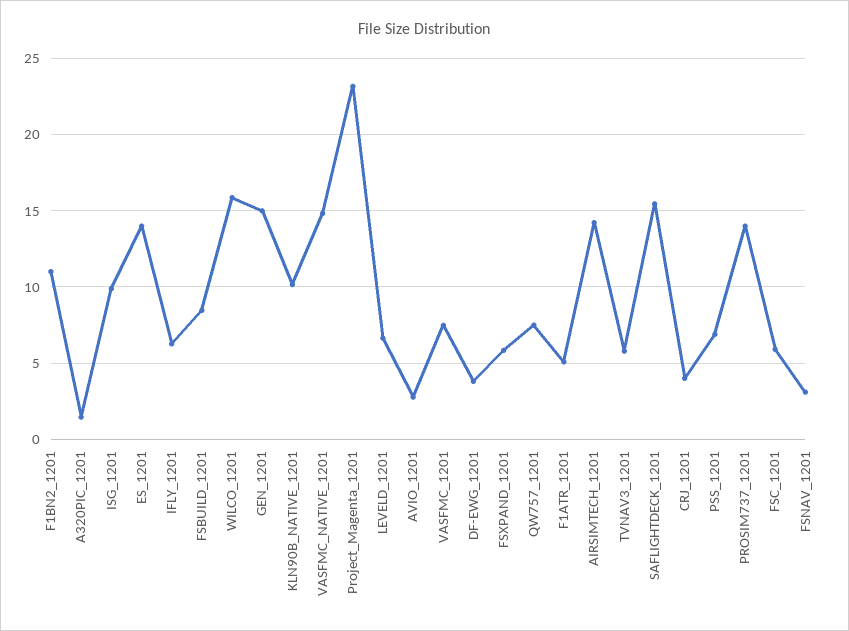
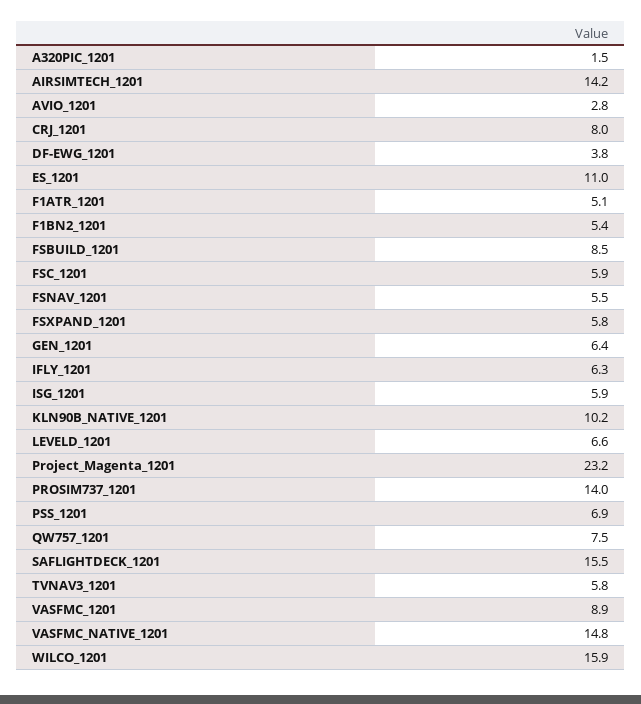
  {
-   "F1BN2_1201": 11,
+   "F1BN2_1201": 5.4,
    "A320PIC_1201": 1.5,
-   "ISG_1201": 10,
+   "ISG_1201": 5.9,
-   "ES_1201": 14,
+   "ES_1201": 11,
    "IFLY_1201": 6.3,
    "FSBUILD_1201": 8.5,
    "WILCO_1201": 15.9,
-   "GEN_1201": 15,
+   "GEN_1201": 6.4,
    "KLN90B_NATIVE_1201": 10.2,
    "VASFMC_NATIVE_1201": 14.8,
    "Project_Magenta_1201": 23.2,
    "LEVELD_1201": 6.6,
    "AVIO_1201": 2.8,
-   "VASFMC_1201": 7.5,
+   "VASFMC_1201": 8.9,
    "DF-EWG_1201": 3.8,
    "FSXPAND_1201": 5.8,
    "QW757_1201": 7.5,
    "F1ATR_1201": 5.1,
    "AIRSIMTECH_1201": 14.2,
    "TVNAV3_1201": 5.8,
    "SAFLIGHTDECK_1201": 15.5,
-   "CRJ_1201": 4,
+   "CRJ_1201": 8,
    "PSS_1201": 6.9,
    "PROSIM737_1201": 14,
    "FSC_1201": 5.9,
-   "FSNAV_1201": 3
+   "FSNAV_1201": 5.5
  }

